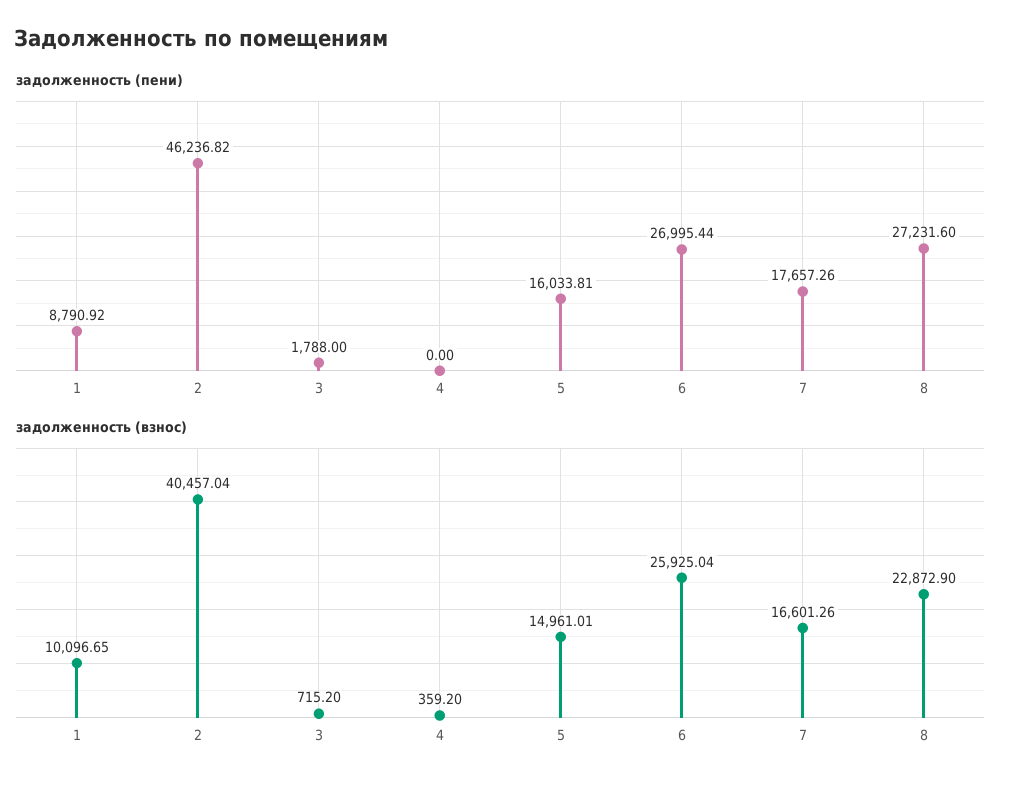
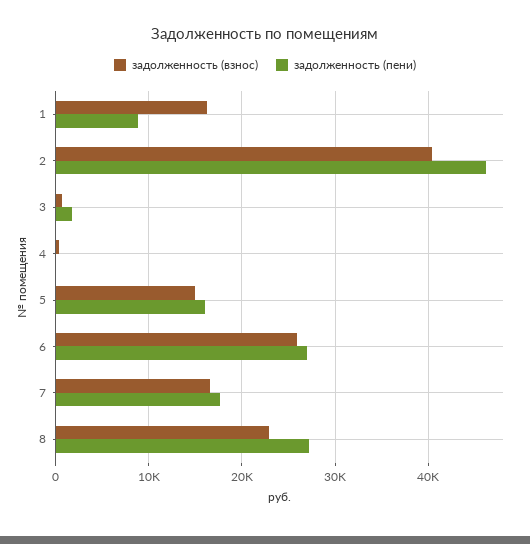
  {
    "задолженность (пени)": {
      "1": 8790.92,
      "2": 46236.82,
      "3": 1788,
      "4": 0,
      "5": 16033.81,
      "6": 26995.44,
      "7": 17657.26,
      "8": 27231.6
    },
    "задолженность (взнос)": {
-     "1": 10096.65,
+     "1": 16000,
      "2": 40457.04,
      "3": 715.2,
      "4": 359.2,
      "5": 14961.01,
      "6": 25925.04,
      "7": 16601.26,
      "8": 22872.9
    }
  }

